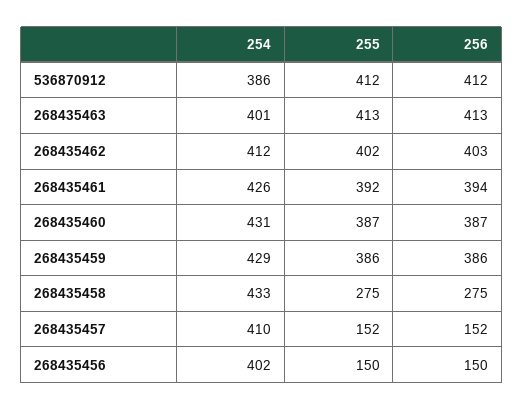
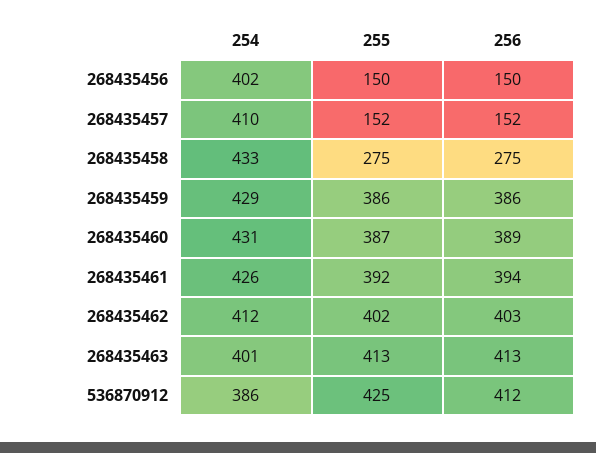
  {
    "254": {
      "536870912": 386,
      "268435463": 401,
      "268435462": 412,
      "268435461": 426,
      "268435460": 431,
      "268435459": 429,
      "268435458": 433,
      "268435457": 410,
      "268435456": 402
    },
    "255": {
-     "536870912": 412,
+     "536870912": 425,
      "268435463": 413,
      "268435462": 402,
      "268435461": 392,
      "268435460": 387,
      "268435459": 386,
      "268435458": 275,
      "268435457": 152,
      "268435456": 150
    },
    "256": {
      "536870912": 412,
      "268435463": 413,
      "268435462": 403,
      "268435461": 394,
-     "268435460": 387,
+     "268435460": 389,
      "268435459": 386,
      "268435458": 275,
      "268435457": 152,
      "268435456": 150
    }
  }

